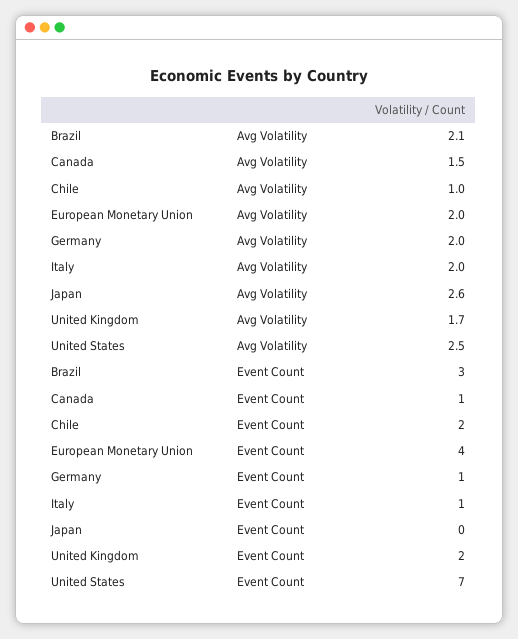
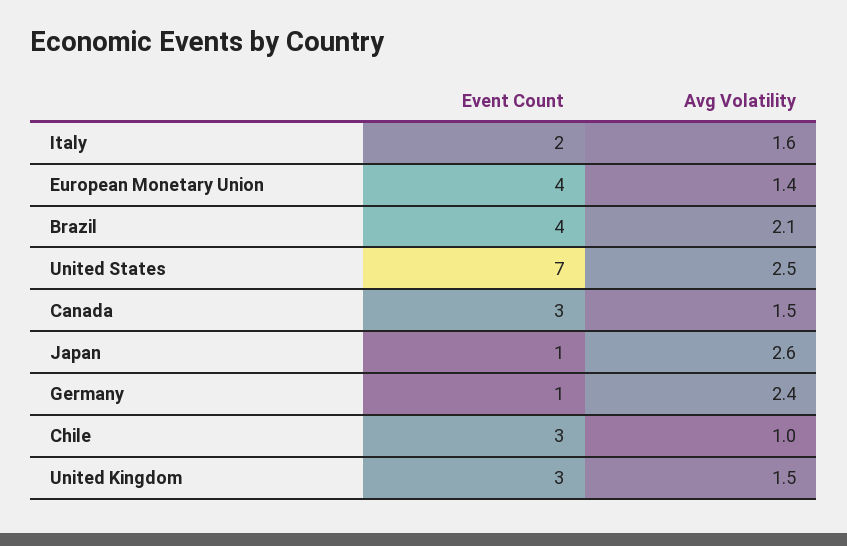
  {
    "Brazil": {
      "Avg Volatility": 2.1,
-     "Event Count": 3
+     "Event Count": 4
    },
    "Canada": {
      "Avg Volatility": 1.5,
-     "Event Count": 1
+     "Event Count": 3
    },
    "Chile": {
      "Avg Volatility": 1,
-     "Event Count": 2
+     "Event Count": 3
    },
    "European Monetary Union": {
-     "Avg Volatility": 2,
+     "Avg Volatility": 1.4,
      "Event Count": 4
    },
    "Germany": {
-     "Avg Volatility": 2,
+     "Avg Volatility": 2.4,
      "Event Count": 1
    },
    "Italy": {
-     "Avg Volatility": 2,
+     "Avg Volatility": 1.6,
-     "Event Count": 1
+     "Event Count": 2
    },
    "Japan": {
      "Avg Volatility": 2.6,
-     "Event Count": 0
+     "Event Count": 1
    },
    "United Kingdom": {
-     "Avg Volatility": 1.7,
+     "Avg Volatility": 1.5,
-     "Event Count": 2
+     "Event Count": 3
    },
    "United States": {
      "Avg Volatility": 2.5,
      "Event Count": 7
    }
  }

